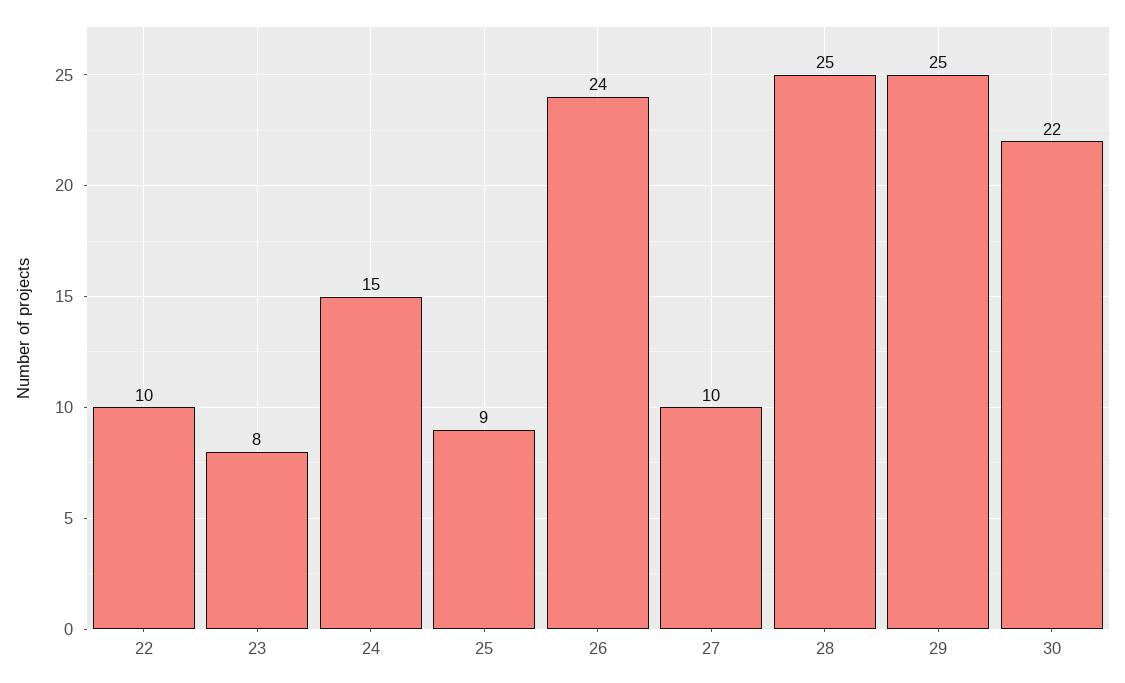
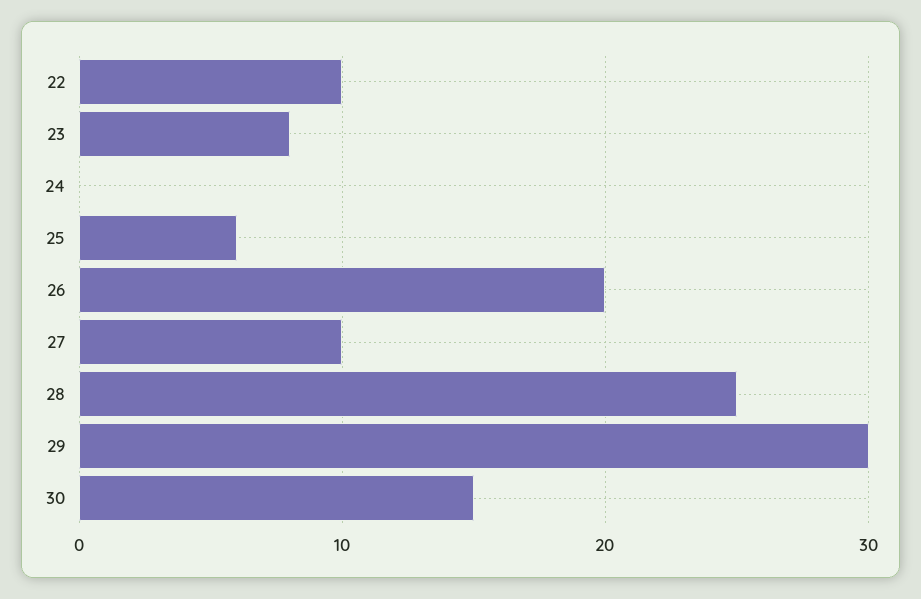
  {
    "22": 10,
    "23": 8,
-   "24": 15,
+   "24": 0,
-   "25": 9,
+   "25": 6,
-   "26": 24,
+   "26": 20,
    "27": 10,
    "28": 25,
-   "29": 25,
+   "29": 30,
-   "30": 22
+   "30": 15
  }

